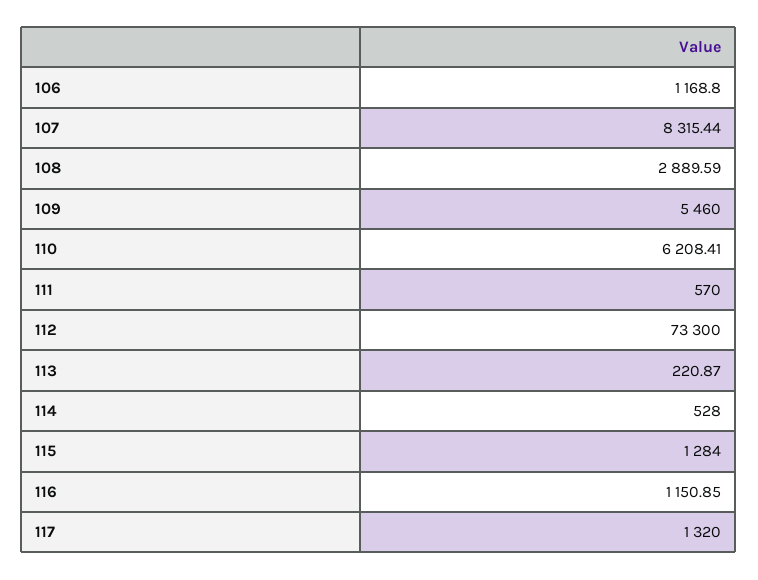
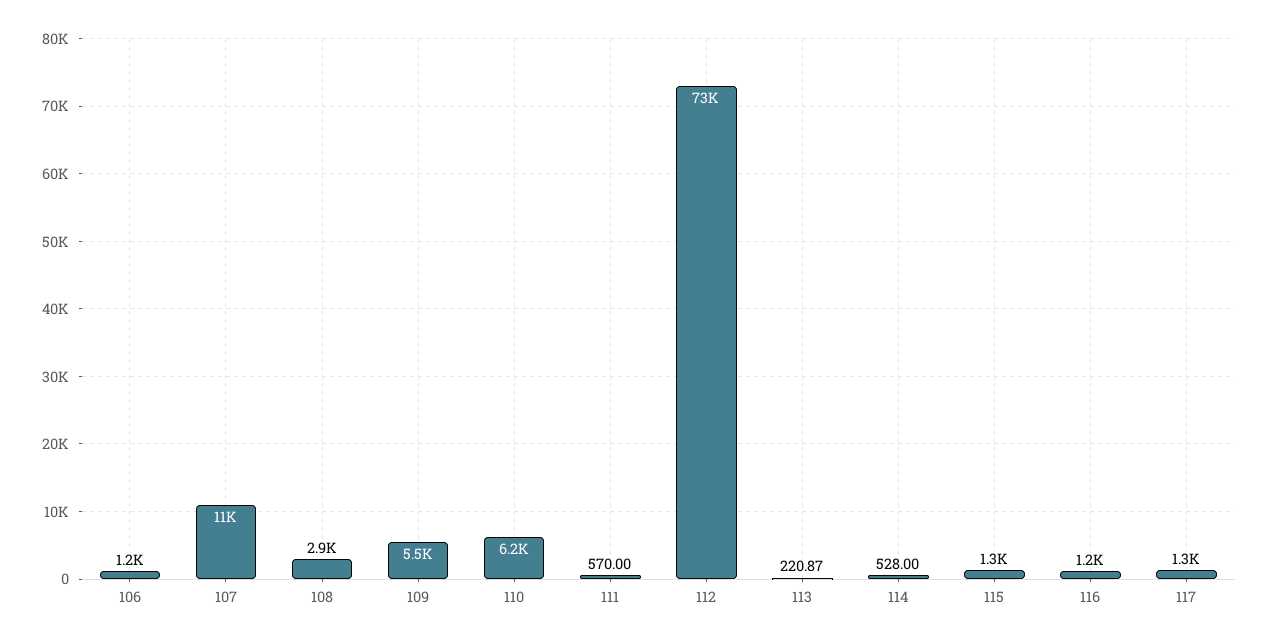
  {
    "106": 1168.8,
-   "107": 8315.44,
+   "107": 11000,
    "108": 2889.59,
    "109": 5460,
    "110": 6208.41,
    "111": 570,
    "112": 73300,
    "113": 220.87,
    "114": 528,
    "115": 1284,
    "116": 1150.85,
    "117": 1320
  }

